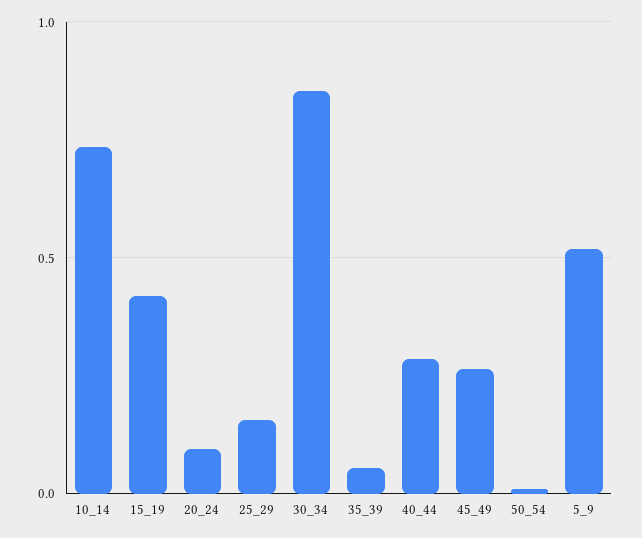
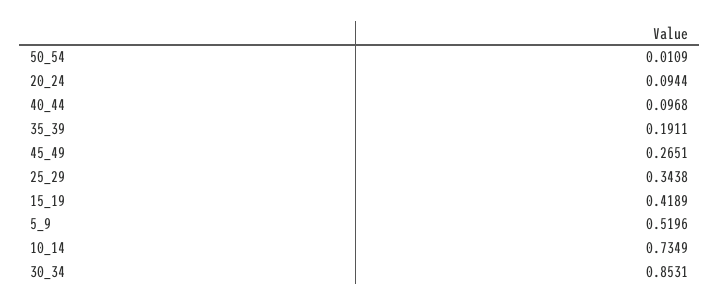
  {
    "10_14": 0.7349,
    "15_19": 0.4189,
    "20_24": 0.0944,
-   "25_29": 0.15,
+   "25_29": 0.3438,
    "30_34": 0.8531,
-   "35_39": 0.05,
+   "35_39": 0.1911,
-   "40_44": 0.3,
+   "40_44": 0.0968,
    "45_49": 0.2651,
    "50_54": 0.0109,
    "5_9": 0.5196
  }

